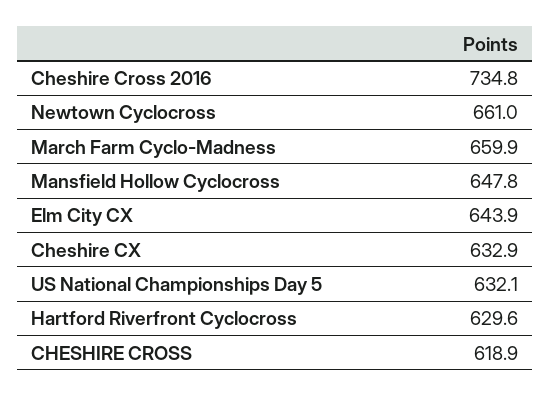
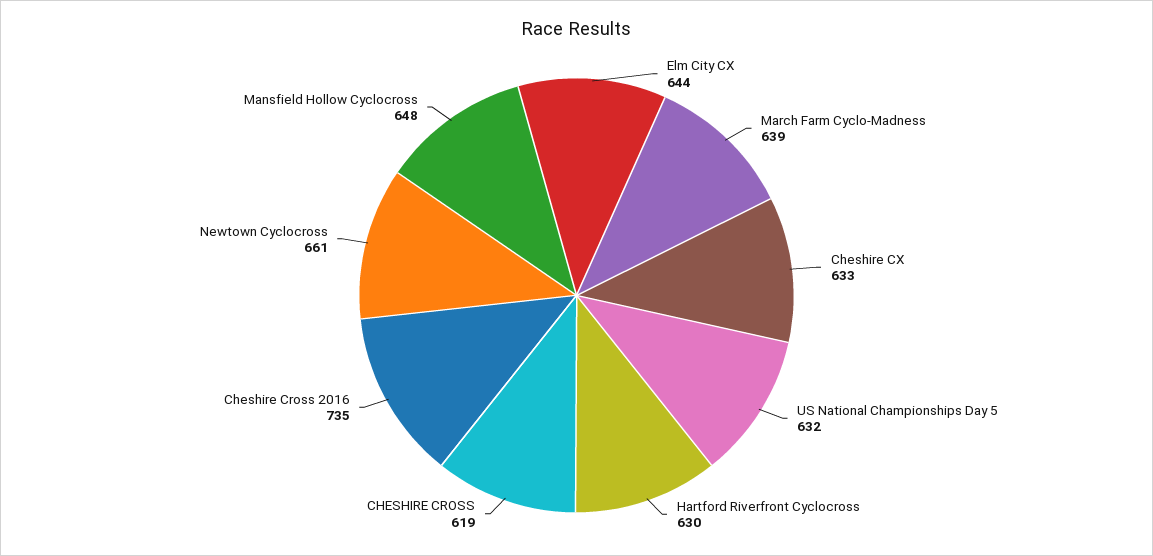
  {
    "Cheshire Cross 2016": 734.8,
    "Newtown Cyclocross": 661,
-   "March Farm Cyclo-Madness": 659.9,
+   "March Farm Cyclo-Madness": 639,
    "Mansfield Hollow Cyclocross": 647.8,
    "Elm City CX": 643.9,
    "Cheshire CX": 632.9,
    "US National Championships Day 5": 632.1,
    "Hartford Riverfront Cyclocross": 629.6,
    "CHESHIRE CROSS": 618.9
  }

